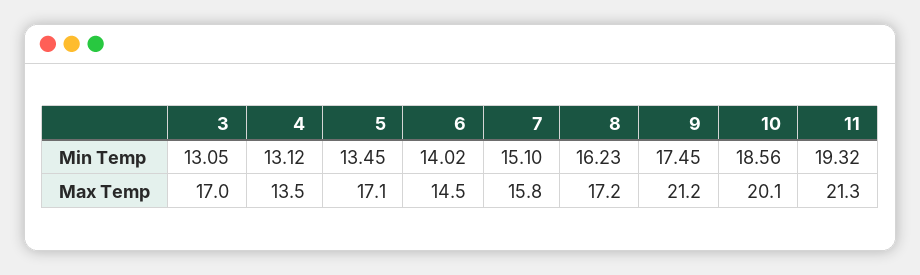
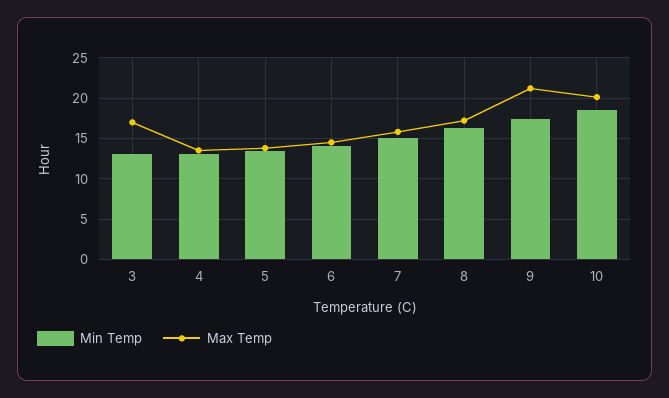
  {
    "Min Temp": {
      "3": 13.05,
      "4": 13.12,
      "5": 13.45,
      "6": 14.02,
      "7": 15.1,
      "8": 16.23,
      "9": 17.45,
-     "10": 18.56,
+     "10": 18.56
-     "11": 19.32
    },
    "Max Temp": {
      "3": 17,
      "4": 13.5,
-     "5": 17.1,
+     "5": 14,
      "6": 14.5,
      "7": 15.8,
      "8": 17.2,
      "9": 21.2,
-     "10": 20.1,
+     "10": 20.1
-     "11": 21.3
    }
  }

